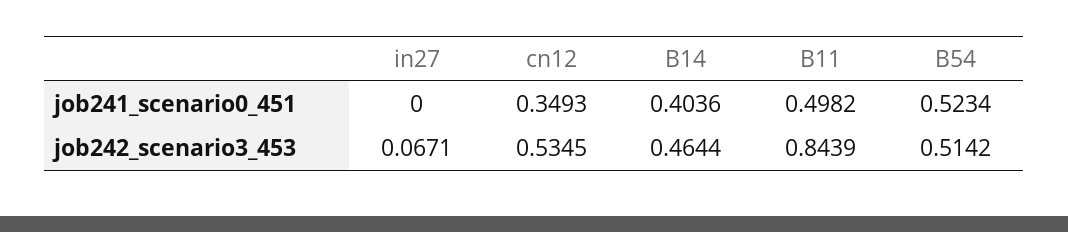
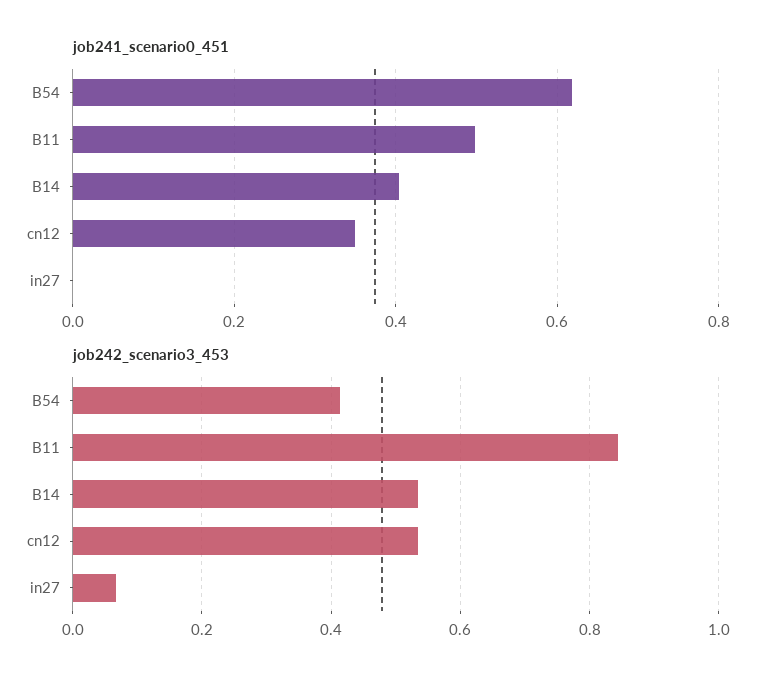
  {
    "job241_scenario0_451": {
      "in27": 0,
      "cn12": 0.3493,
      "B14": 0.4036,
      "B11": 0.4982,
-     "B54": 0.5234
+     "B54": 0.62
    },
    "job242_scenario3_453": {
      "in27": 0.0671,
      "cn12": 0.5345,
-     "B14": 0.4644,
+     "B14": 0.54,
      "B11": 0.8439,
-     "B54": 0.5142
+     "B54": 0.42
    }
  }

